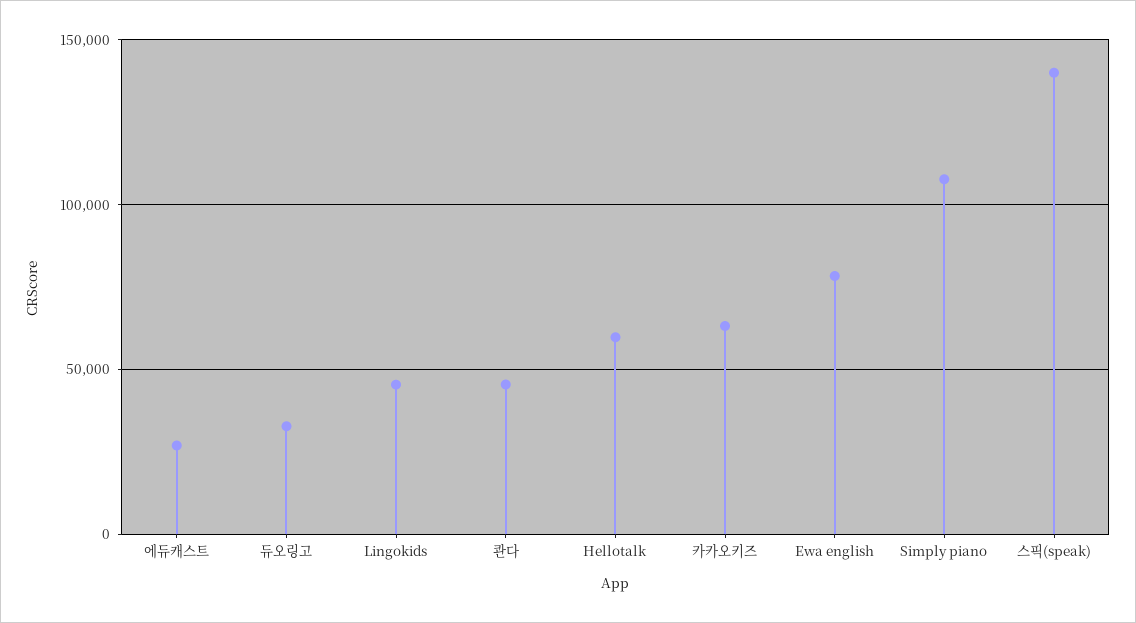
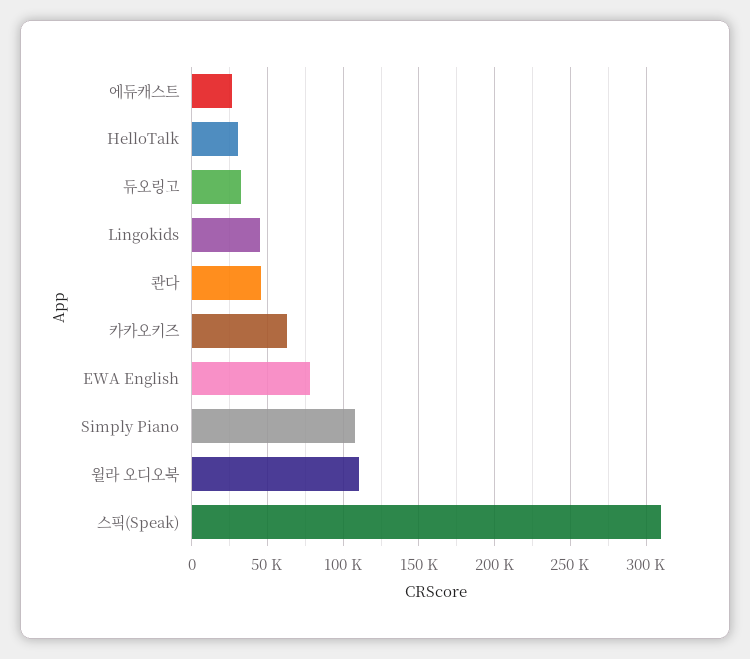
  {
    "에듀캐스트": 25000,
    "듀오링고": 35000,
    "Lingokids": 45000,
    "콴다": 45000,
-   "Hellotalk": 60000,
+   "Hellotalk": 30000,
    "카카오키즈": 65000,
    "Ewa english": 80000,
    "Simply piano": 110000,
-   "스픽(speak)": 140000
+   "스픽(speak)": 310000,
+   "윌라 오디오북": 110000
  }

